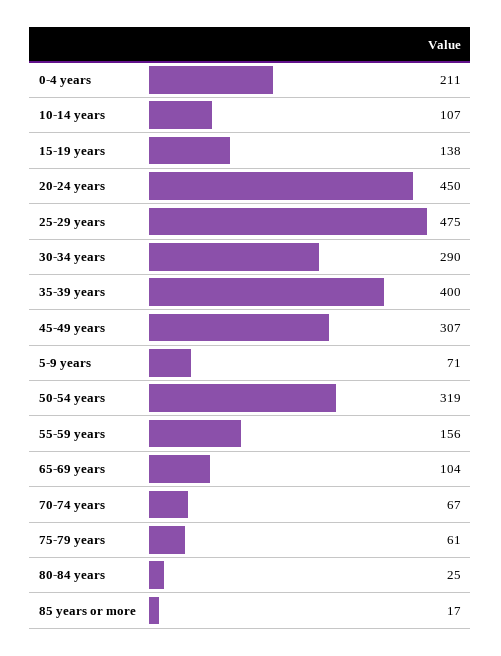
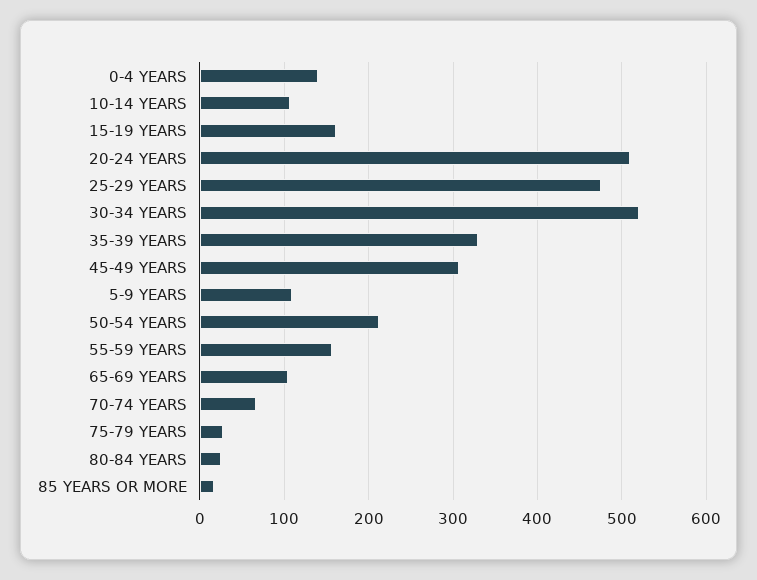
  {
-   "0-4 years": 211,
+   "0-4 years": 140,
    "10-14 years": 107,
-   "15-19 years": 138,
+   "15-19 years": 160,
-   "20-24 years": 450,
+   "20-24 years": 510,
    "25-29 years": 475,
-   "30-34 years": 290,
+   "30-34 years": 520,
-   "35-39 years": 400,
+   "35-39 years": 330,
    "45-49 years": 307,
-   "5-9 years": 71,
+   "5-9 years": 110,
-   "50-54 years": 319,
+   "50-54 years": 210,
    "55-59 years": 156,
    "65-69 years": 104,
    "70-74 years": 67,
-   "75-79 years": 61,
+   "75-79 years": 30,
    "80-84 years": 25,
    "85 years or more": 17
  }

